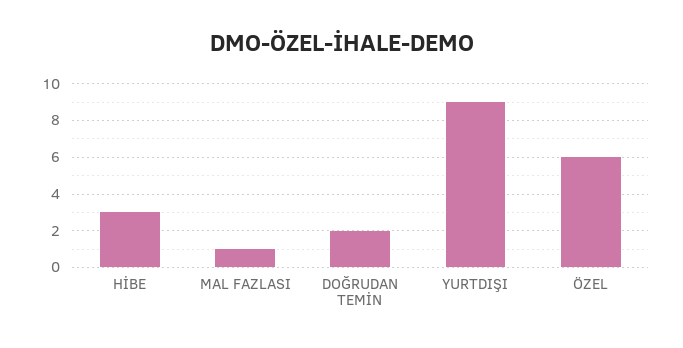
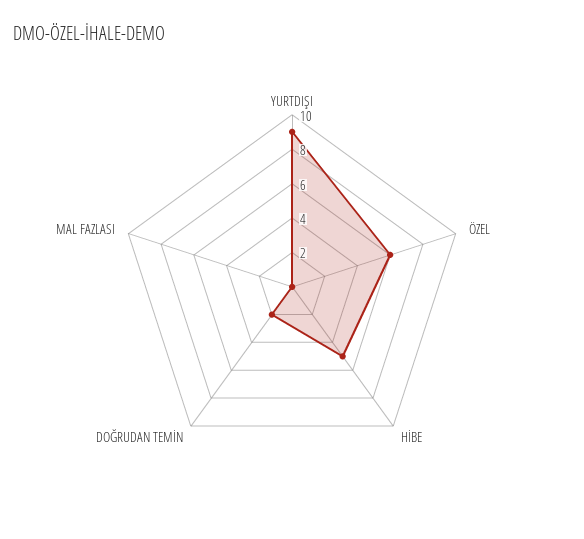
  {
-   "HİBE": 3,
+   "HİBE": 5,
-   "MAL FAZLASI": 1,
+   "MAL FAZLASI": 0,
    "DOĞRUDAN TEMİN": 2,
    "YURTDIŞI": 9,
    "ÖZEL": 6
  }

